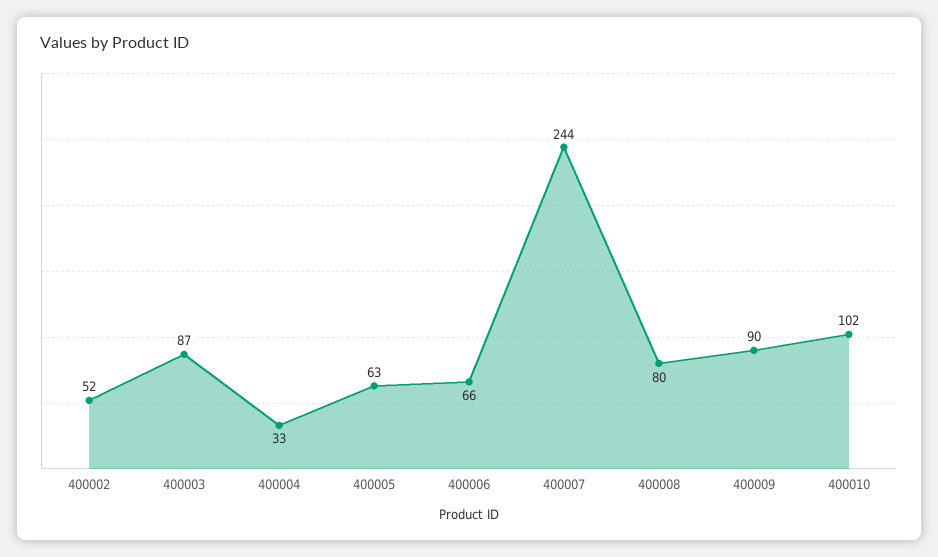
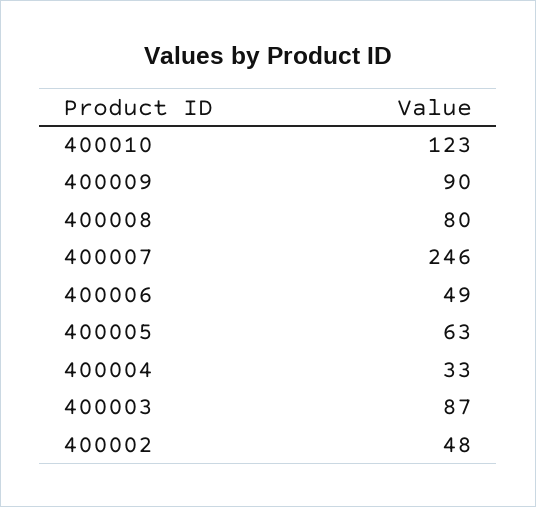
  {
-   "400002": 52,
+   "400002": 48,
    "400003": 87,
    "400004": 33,
    "400005": 63,
-   "400006": 66,
+   "400006": 49,
-   "400007": 244,
+   "400007": 246,
    "400008": 80,
    "400009": 90,
-   "400010": 102
+   "400010": 123
  }

